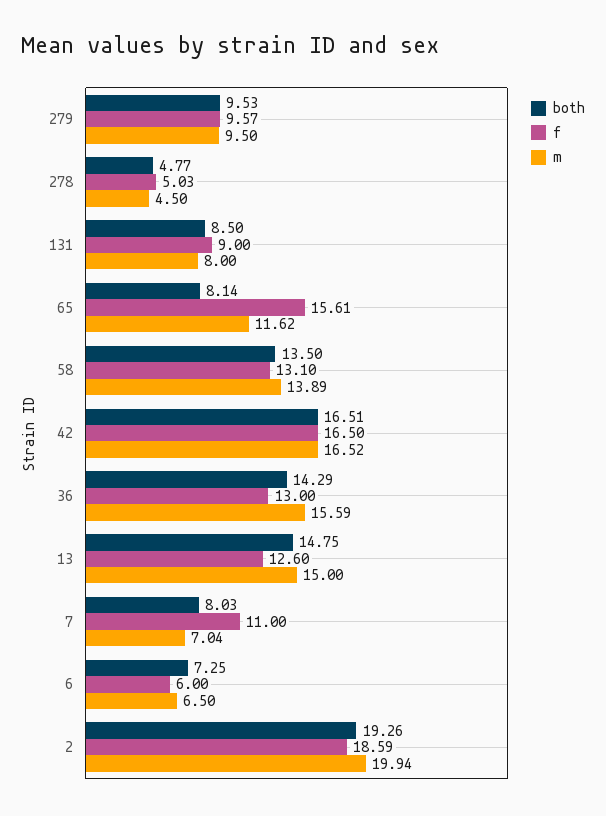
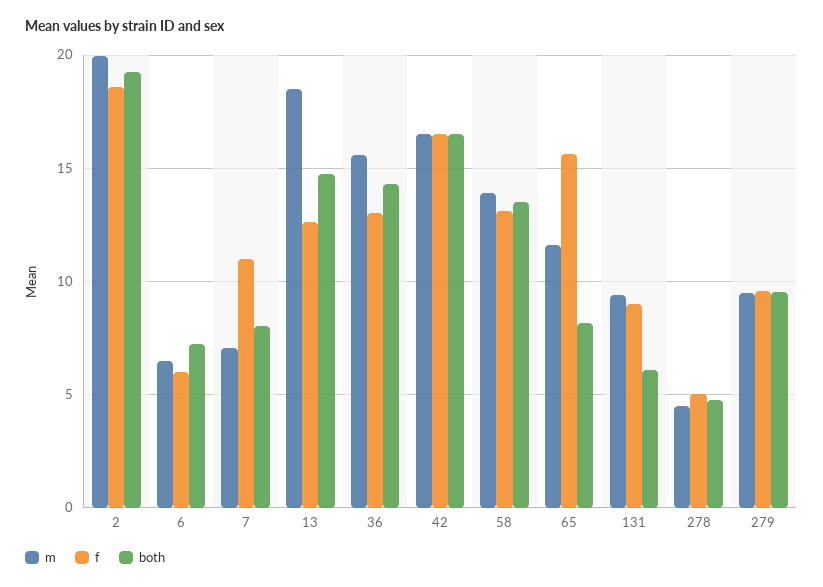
  {
    "both": {
      "279": 9.53,
      "278": 4.77,
-     "131": 8.5,
+     "131": 6,
      "65": 8.14,
      "58": 13.5,
      "42": 16.51,
      "36": 14.29,
      "13": 14.75,
      "7": 8.03,
      "6": 7.25,
      "2": 19.26
    },
    "f": {
      "279": 9.57,
      "278": 5.03,
      "131": 9,
      "65": 15.61,
      "58": 13.1,
      "42": 16.5,
      "36": 13,
      "13": 12.6,
      "7": 11,
      "6": 6,
      "2": 18.59
    },
    "m": {
      "279": 9.5,
      "278": 4.5,
-     "131": 8,
+     "131": 9.5,
      "65": 11.62,
      "58": 13.89,
      "42": 16.52,
      "36": 15.59,
-     "13": 15,
+     "13": 18.5,
      "7": 7.04,
      "6": 6.5,
      "2": 19.94
    }
  }

